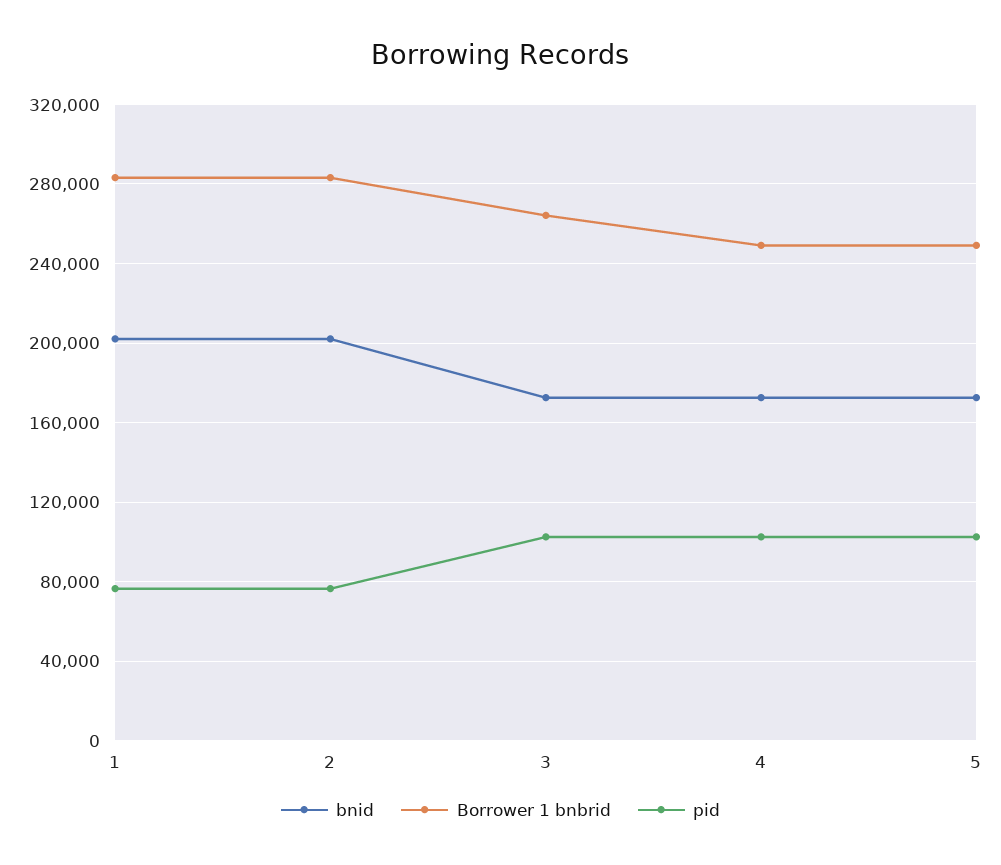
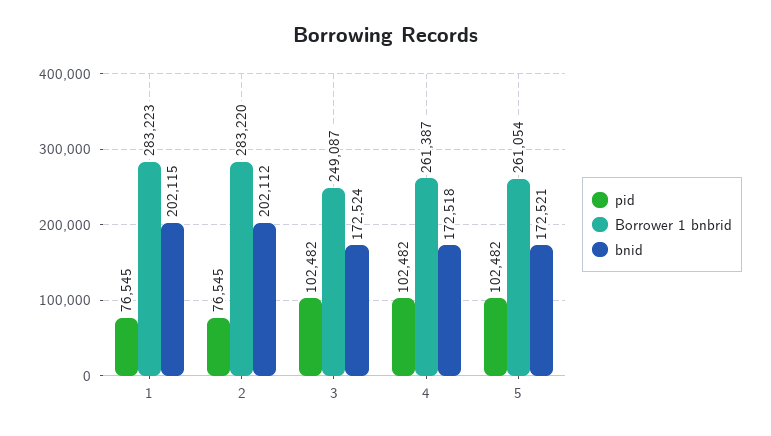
  {
    "bnid": {
      "1": 202115,
      "2": 202112,
      "3": 172524,
      "4": 172518,
      "5": 172521
    },
    "Borrower 1 bnbrid": {
      "1": 283223,
      "2": 283220,
-     "3": 265000,
+     "3": 249087,
-     "4": 250000,
+     "4": 261387,
-     "5": 250000
+     "5": 261054
    },
    "pid": {
      "1": 76545,
      "2": 76545,
      "3": 102482,
      "4": 102482,
      "5": 102482
    }
  }

